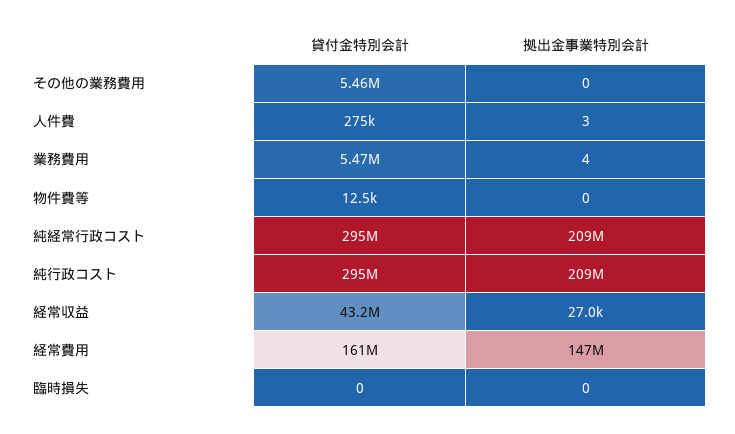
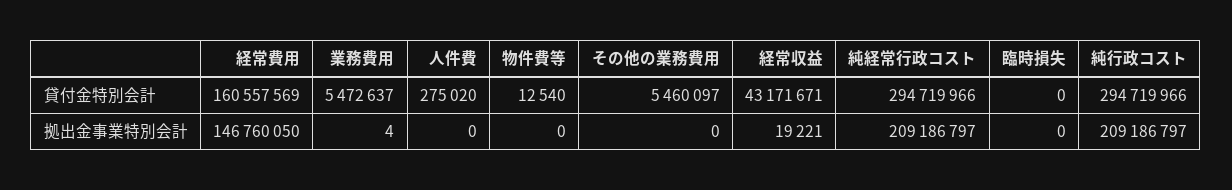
  {
    "貸付金特別会計": {
      "その他の業務費用": 5460097,
      "人件費": 275020,
      "業務費用": 5472637,
      "物件費等": 12540,
      "純経常行政コスト": 294719966,
      "純行政コスト": 294719966,
      "経常収益": 43171671,
      "経常費用": 160557569,
      "臨時損失": 0
    },
    "拠出金事業特別会計": {
      "その他の業務費用": 0,
-     "人件費": 3,
+     "人件費": 0,
      "業務費用": 4,
      "物件費等": 0,
      "純経常行政コスト": 209186797,
      "純行政コスト": 209186797,
-     "経常収益": 27000,
+     "経常収益": 19221,
      "経常費用": 146760050,
      "臨時損失": 0
    }
  }

